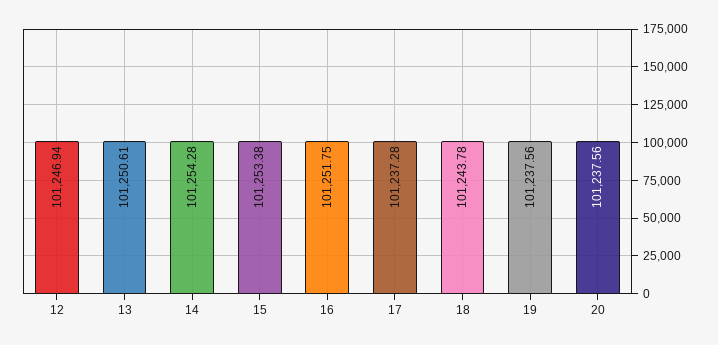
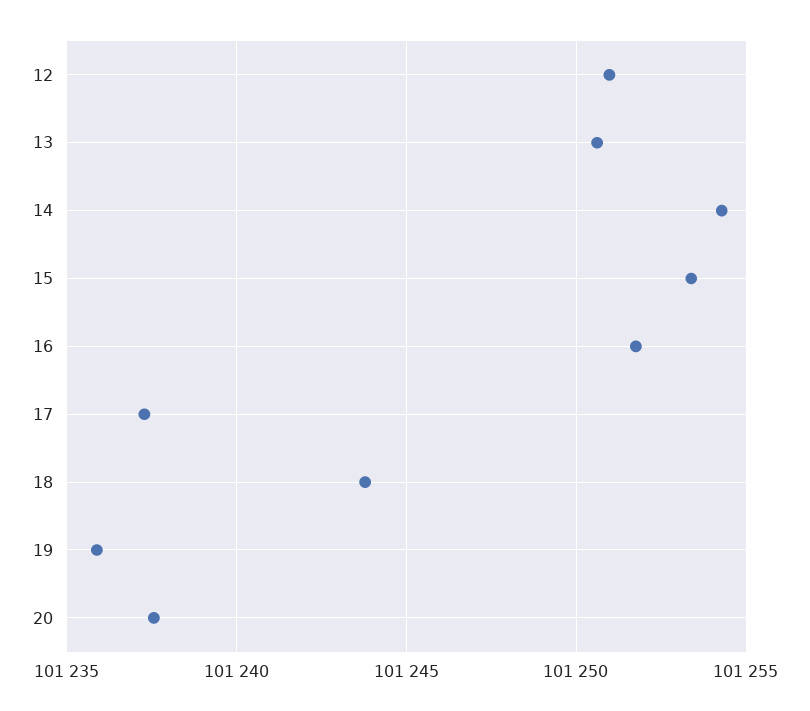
  {
-   "12": 101246.94,
+   "12": 101251,
    "13": 101250.61,
    "14": 101254.28,
    "15": 101253.38,
    "16": 101251.75,
    "17": 101237.28,
    "18": 101243.78,
-   "19": 101237.56,
+   "19": 101236,
    "20": 101237.56
  }

